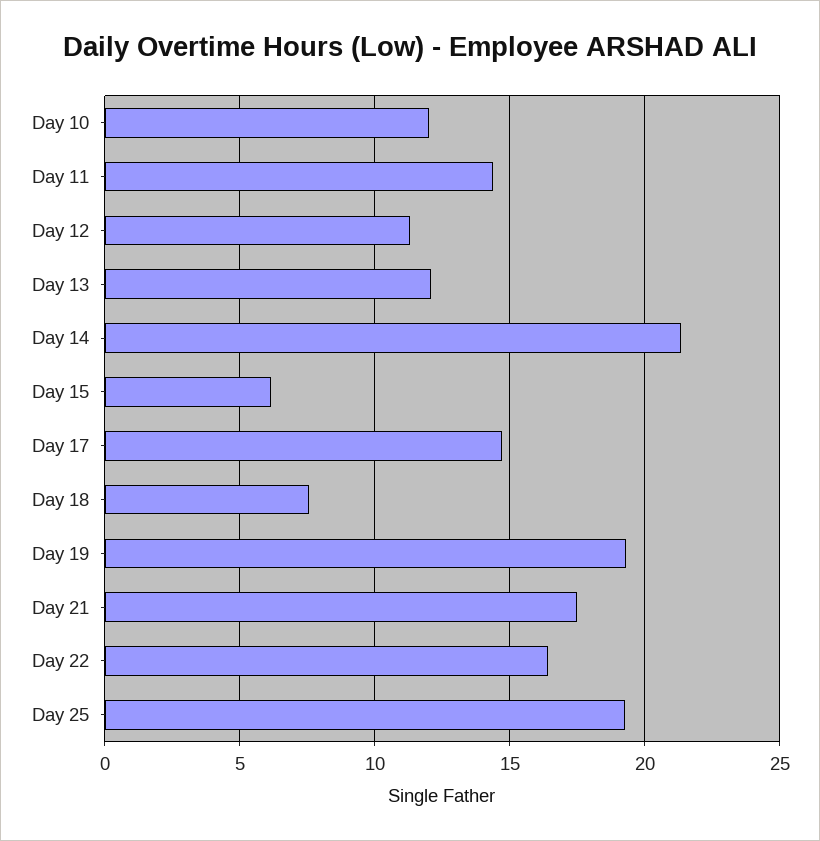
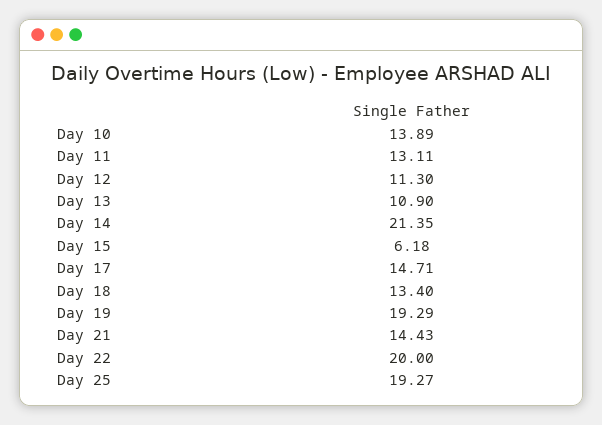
  {
-   "Day 10": 12,
+   "Day 10": 13.89,
-   "Day 11": 14.5,
+   "Day 11": 13.11,
    "Day 12": 11.3,
-   "Day 13": 12,
+   "Day 13": 10.9,
    "Day 14": 21.35,
    "Day 15": 6.18,
    "Day 17": 14.71,
-   "Day 18": 7.5,
+   "Day 18": 13.4,
    "Day 19": 19.29,
-   "Day 21": 17.5,
+   "Day 21": 14.43,
-   "Day 22": 16.5,
+   "Day 22": 20,
    "Day 25": 19.27
  }

